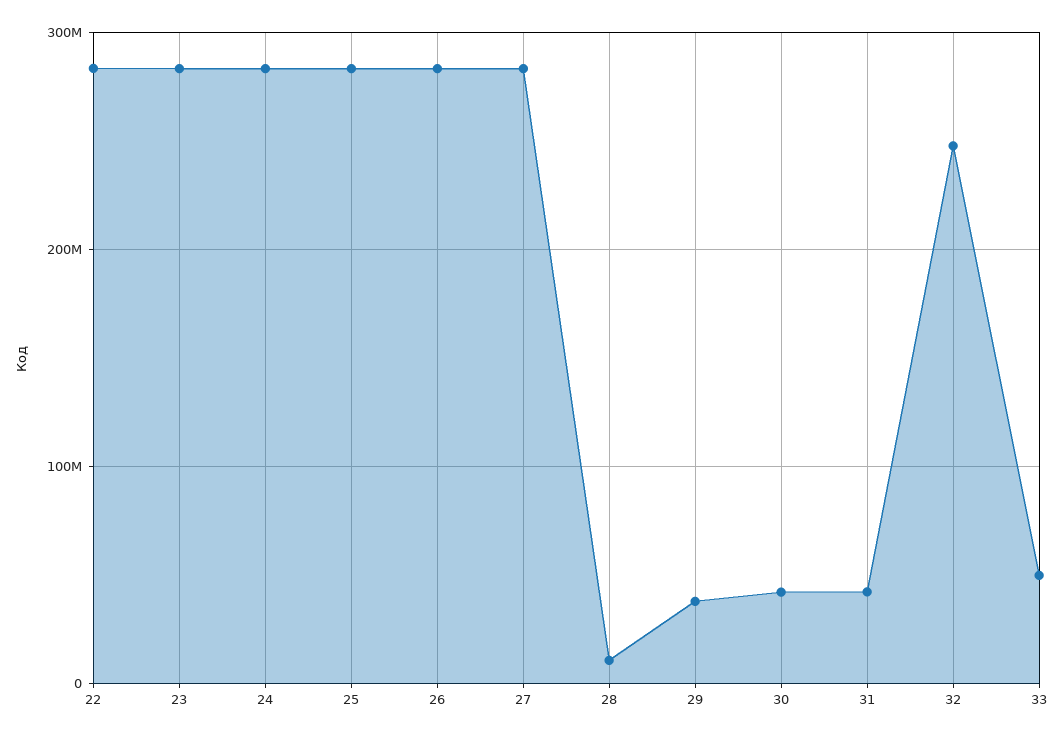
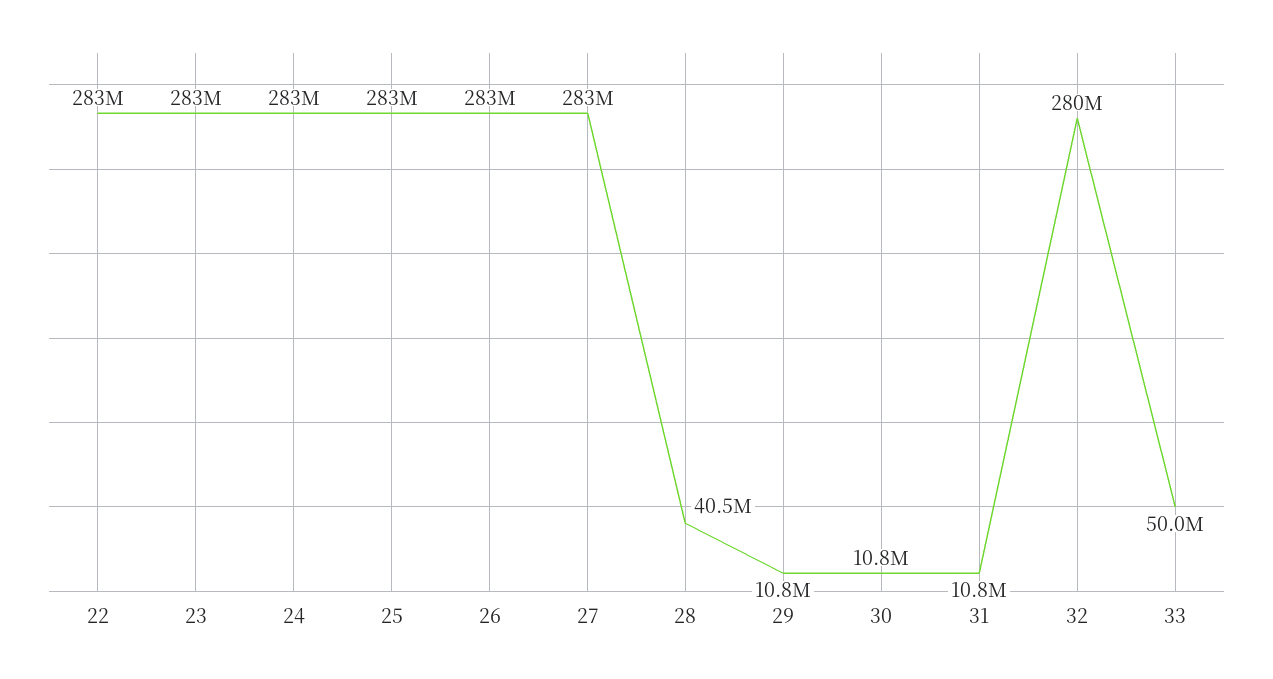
  {
    "22": 283000000,
    "23": 283000000,
    "24": 283000000,
    "25": 283000000,
    "26": 283000000,
    "27": 283000000,
-   "28": 10000000,
+   "28": 40500000,
-   "29": 40000000,
+   "29": 10800000,
-   "30": 40000000,
+   "30": 10800000,
-   "31": 40000000,
+   "31": 10800000,
-   "32": 250000000,
+   "32": 280000000,
    "33": 50000000
  }

